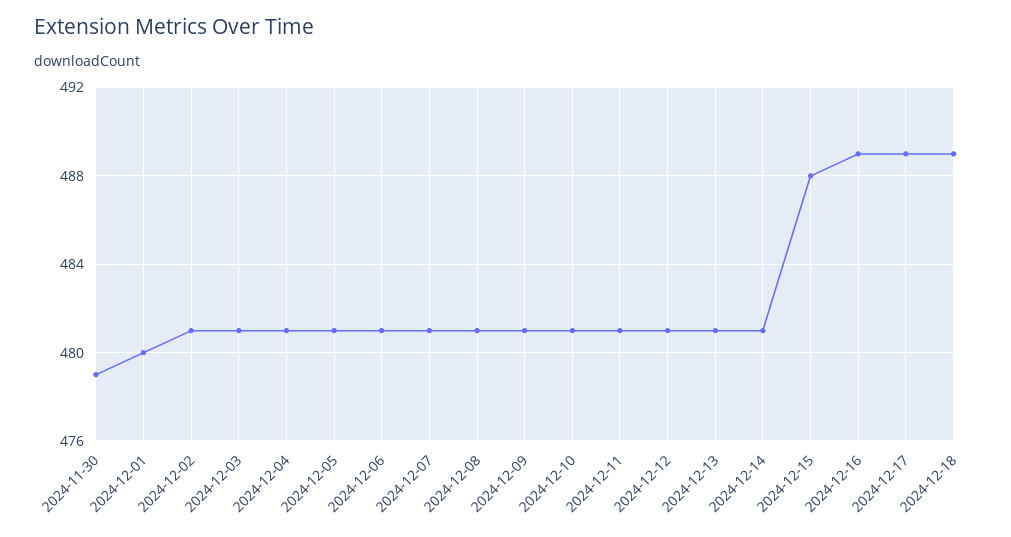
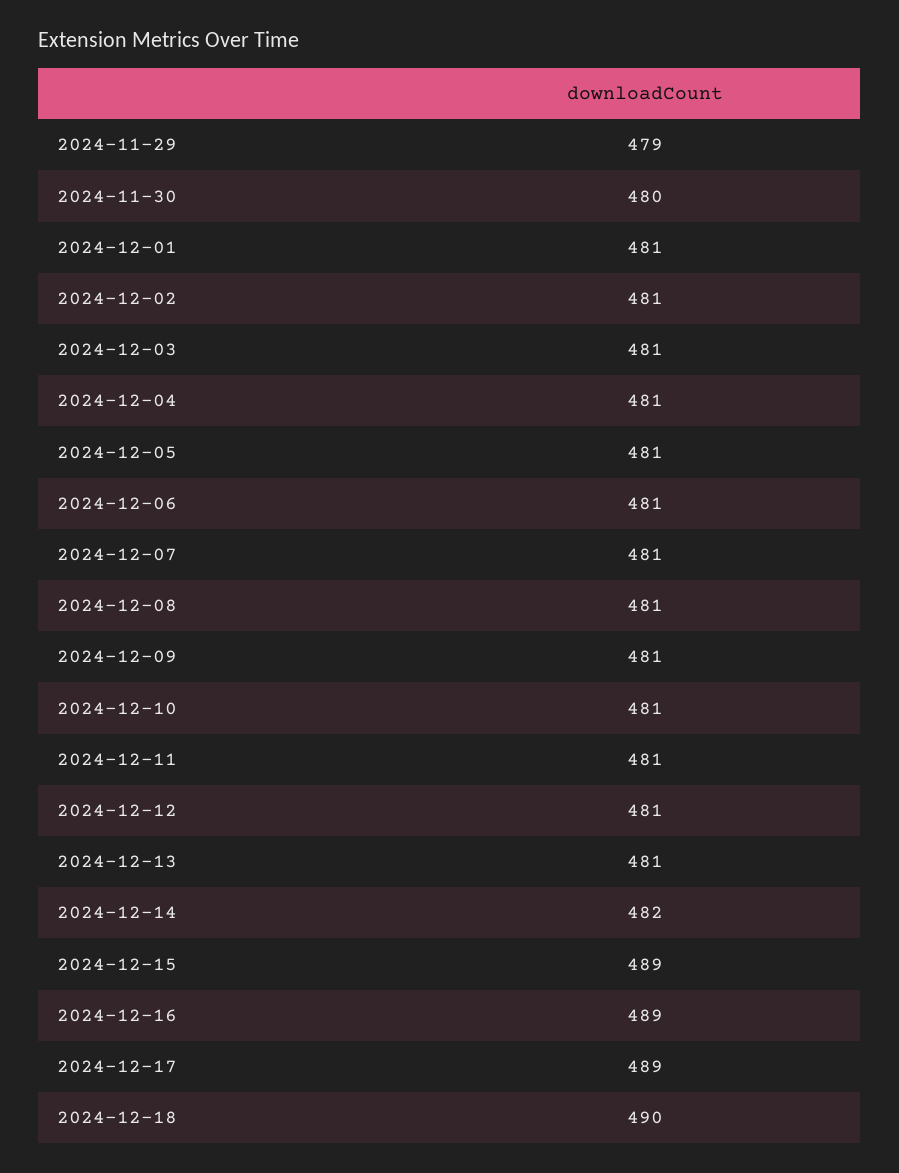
  {
-   "2024-11-30": 479,
+   "2024-11-30": 480,
-   "2024-12-01": 480,
+   "2024-12-01": 481,
    "2024-12-02": 481,
    "2024-12-03": 481,
    "2024-12-04": 481,
    "2024-12-05": 481,
    "2024-12-06": 481,
    "2024-12-07": 481,
    "2024-12-08": 481,
    "2024-12-09": 481,
    "2024-12-10": 481,
    "2024-12-11": 481,
    "2024-12-12": 481,
    "2024-12-13": 481,
-   "2024-12-14": 481,
+   "2024-12-14": 482,
-   "2024-12-15": 488,
+   "2024-12-15": 489,
    "2024-12-16": 489,
    "2024-12-17": 489,
-   "2024-12-18": 489
+   "2024-12-18": 490,
+   "2024-11-29": 479
  }

